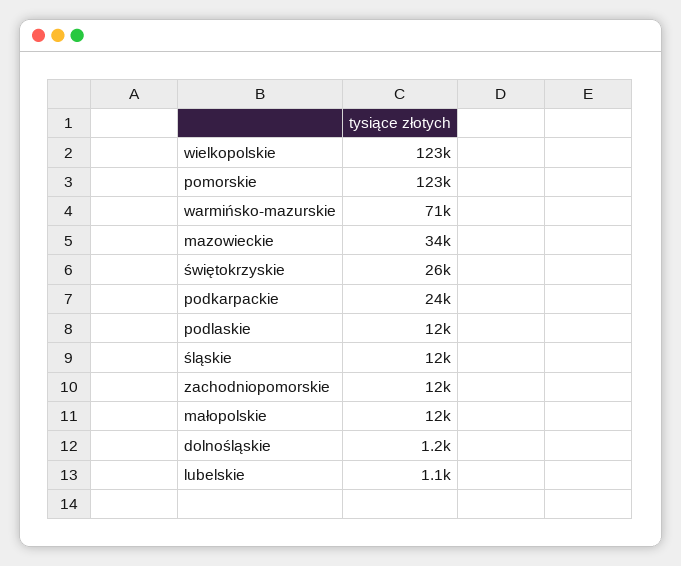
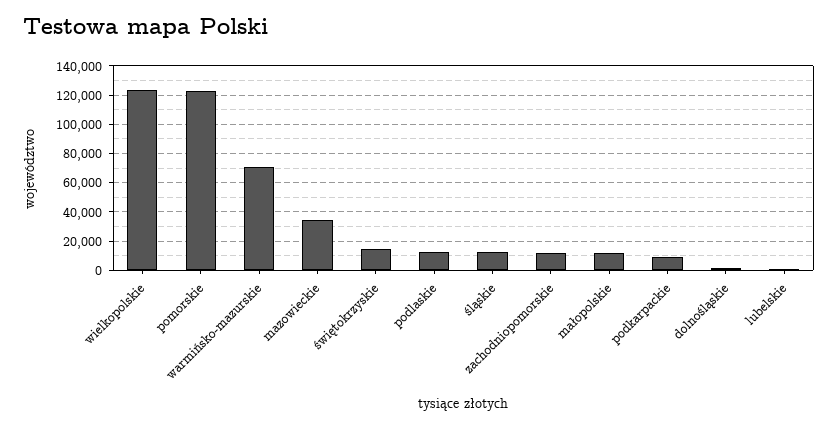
  {
    "wielkopolskie": 123000,
    "pomorskie": 123000,
    "warmińsko-mazurskie": 71000,
    "mazowieckie": 34000,
-   "świętokrzyskie": 26000,
+   "świętokrzyskie": 15000,
-   "podkarpackie": 24000,
+   "podkarpackie": 10000,
    "podlaskie": 12000,
    "śląskie": 12000,
    "zachodniopomorskie": 12000,
    "małopolskie": 12000,
    "dolnośląskie": 1200,
    "lubelskie": 1100
  }

